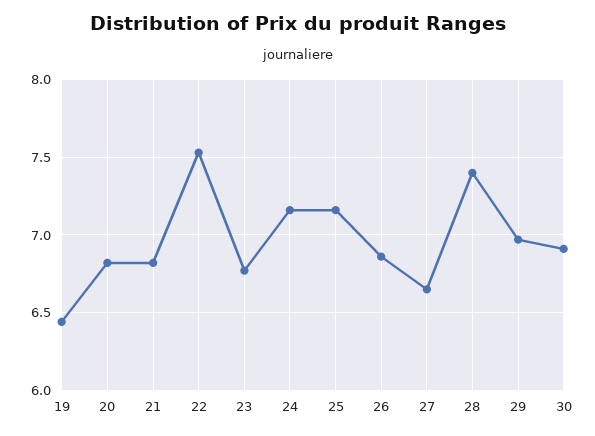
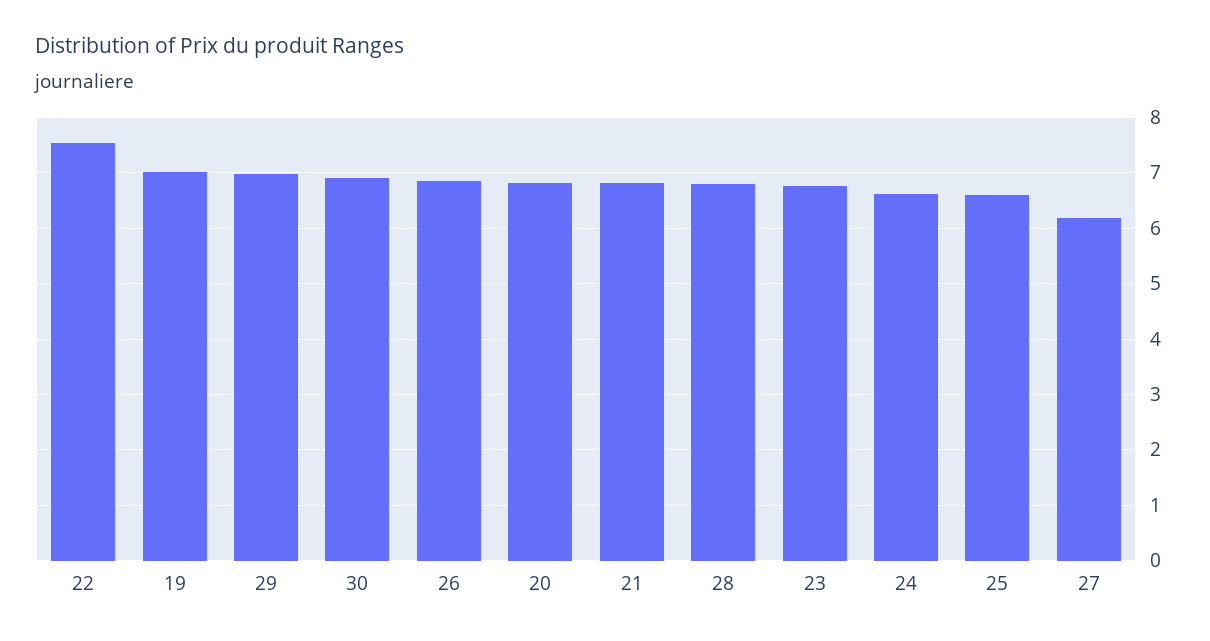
  {
-   "19": 6.45,
+   "19": 7,
    "20": 6.8,
    "21": 6.8,
    "22": 7.55,
    "23": 6.75,
-   "24": 7.15,
+   "24": 6.6,
-   "25": 7.15,
+   "25": 6.6,
    "26": 6.85,
-   "27": 6.65,
+   "27": 6.2,
-   "28": 7.4,
+   "28": 6.8,
    "29": 6.95,
    "30": 6.9
  }

